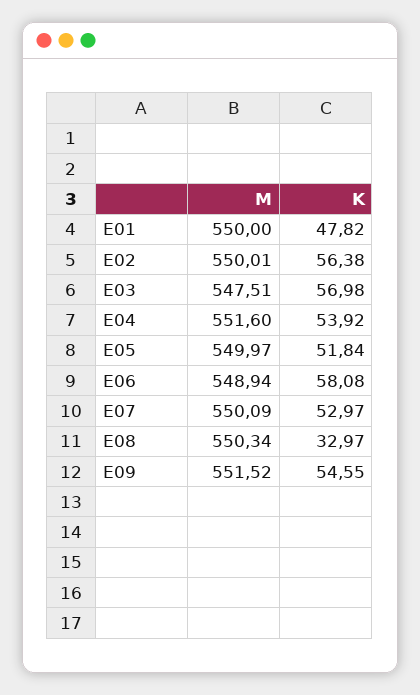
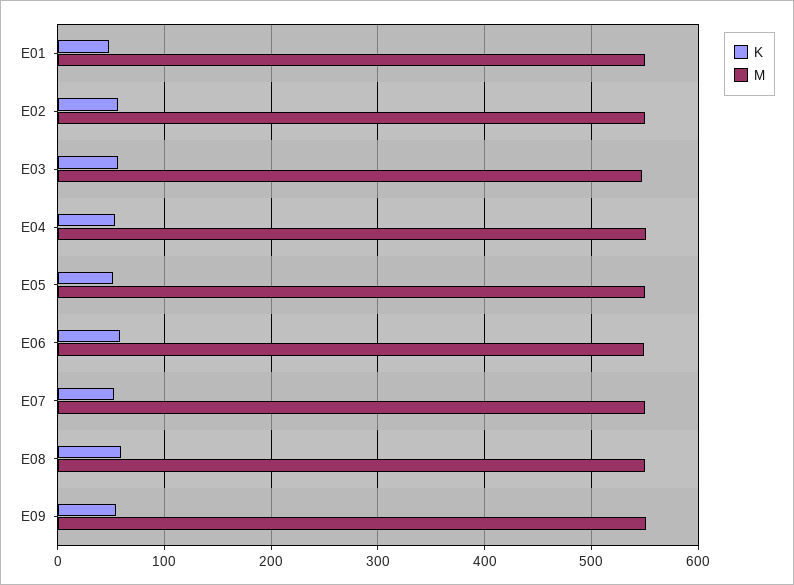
  {
    "M": {
      "E01": 550,
      "E02": 550.01,
      "E03": 547.51,
      "E04": 551.6,
      "E05": 549.97,
      "E06": 548.94,
      "E07": 550.09,
      "E08": 550.34,
      "E09": 551.52
    },
    "K": {
      "E01": 47.82,
      "E02": 56.38,
      "E03": 56.98,
      "E04": 53.92,
      "E05": 51.84,
      "E06": 58.08,
      "E07": 52.97,
-     "E08": 32.97,
+     "E08": 60,
      "E09": 54.55
    }
  }

